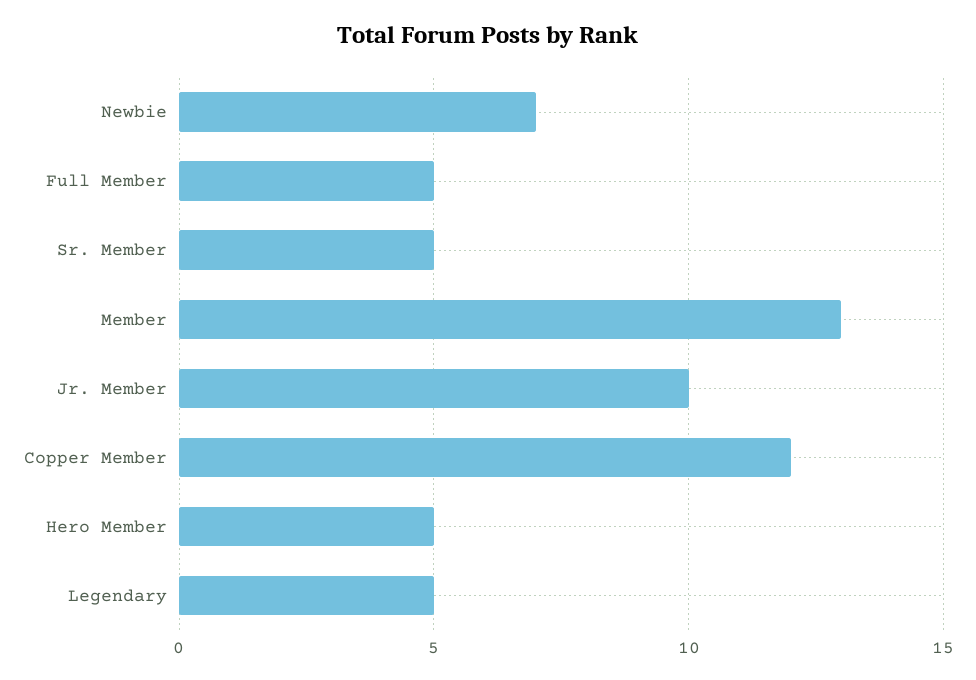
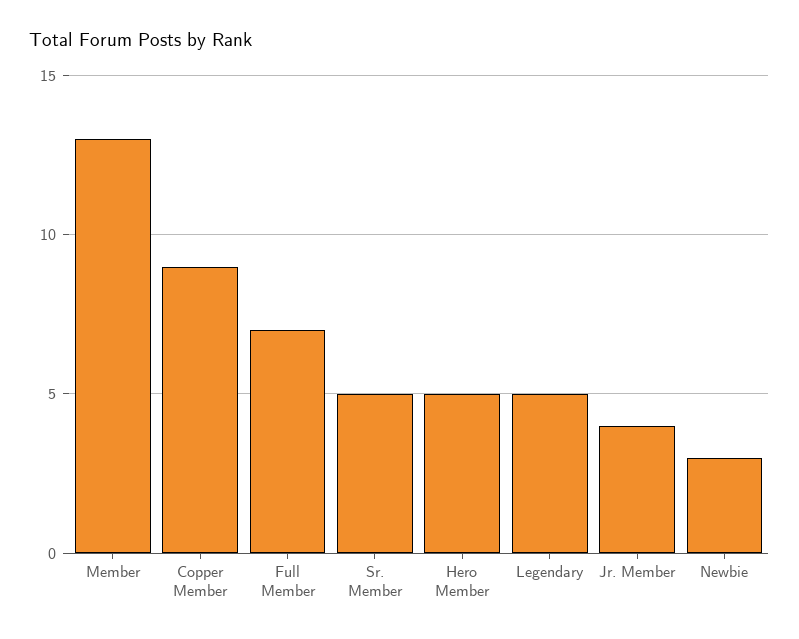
  {
-   "Newbie": 7,
+   "Newbie": 3,
-   "Full Member": 5,
+   "Full Member": 7,
    "Sr. Member": 5,
    "Member": 13,
-   "Jr. Member": 10,
+   "Jr. Member": 4,
-   "Copper Member": 12,
+   "Copper Member": 9,
    "Hero Member": 5,
    "Legendary": 5
  }

